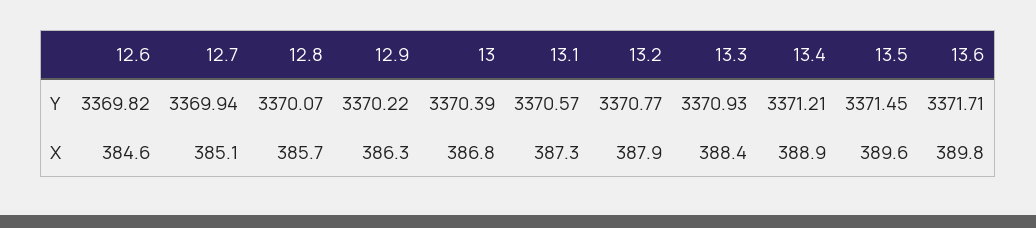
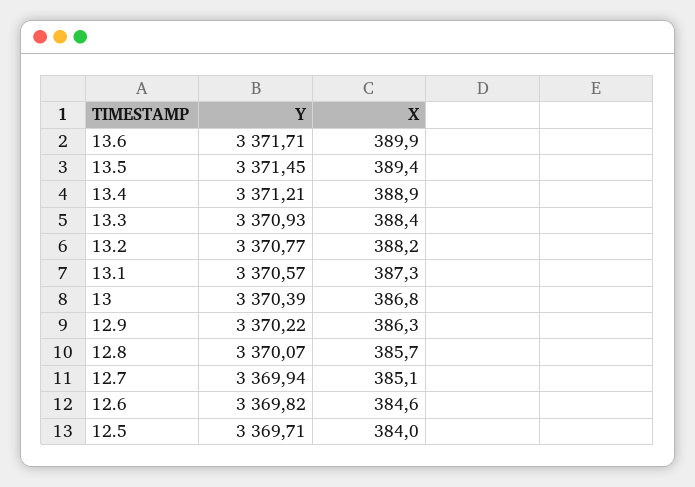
  {
    "12.6": {
      "Y": 3369.82,
      "X": 384.6
    },
    "12.7": {
      "Y": 3369.94,
      "X": 385.1
    },
    "12.8": {
      "Y": 3370.07,
      "X": 385.7
    },
    "12.9": {
      "Y": 3370.22,
      "X": 386.3
    },
    "13": {
      "Y": 3370.39,
      "X": 386.8
    },
    "13.1": {
      "Y": 3370.57,
      "X": 387.3
    },
    "13.2": {
      "Y": 3370.77,
-     "X": 387.9
+     "X": 388.2
    },
    "13.3": {
      "Y": 3370.93,
      "X": 388.4
    },
    "13.4": {
      "Y": 3371.21,
      "X": 388.9
    },
    "13.5": {
      "Y": 3371.45,
-     "X": 389.6
+     "X": 389.4
    },
    "13.6": {
      "Y": 3371.71,
-     "X": 389.8
+     "X": 389.9
-   }
+   },
+   "12.5": {
+     "Y": 3369.71,
+     "X": 384
+   }
  }

